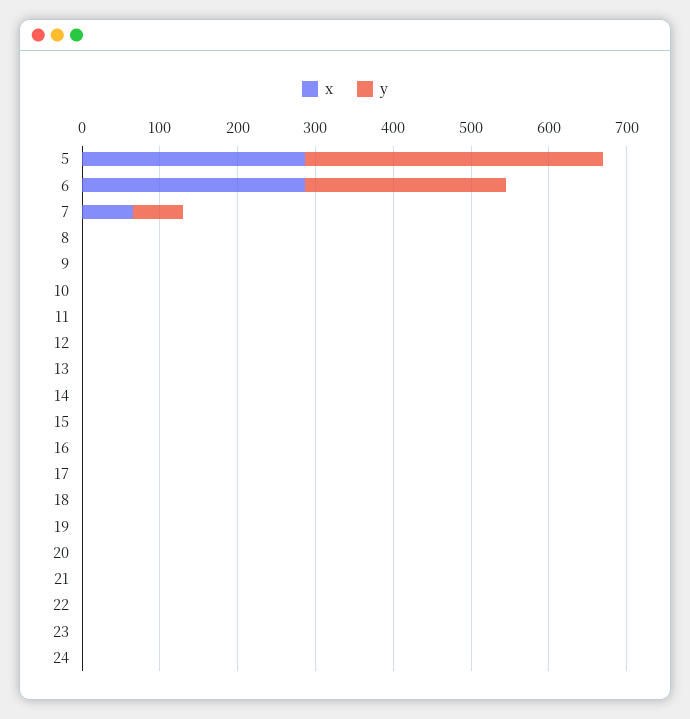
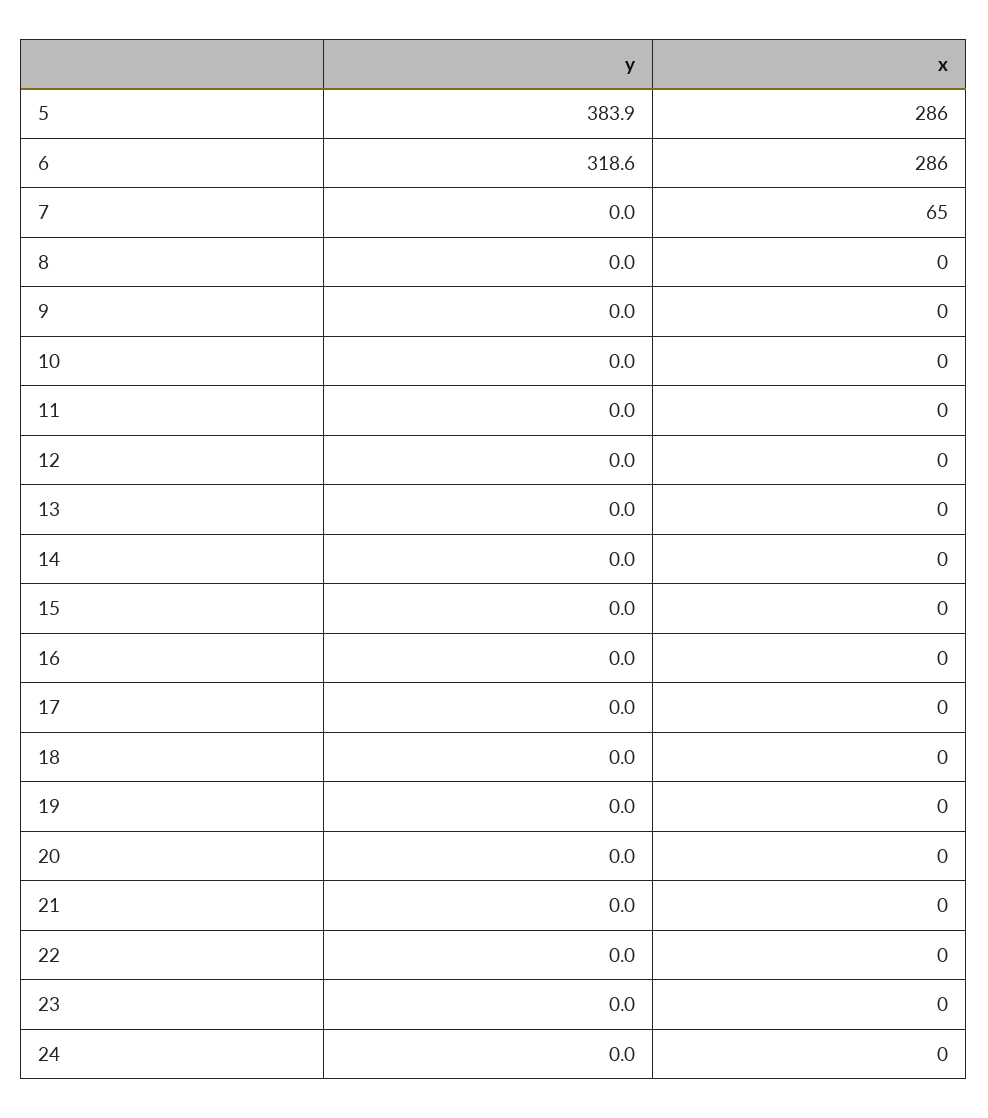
  {
    "x": {
      "5": 286,
      "6": 286,
      "7": 65,
      "8": 0,
      "9": 0,
      "10": 0,
      "11": 0,
      "12": 0,
      "13": 0,
      "14": 0,
      "15": 0,
      "16": 0,
      "17": 0,
      "18": 0,
      "19": 0,
      "20": 0,
      "21": 0,
      "22": 0,
      "23": 0,
      "24": 0
    },
    "y": {
      "5": 383.9,
-     "6": 260,
+     "6": 318.6,
-     "7": 60,
+     "7": 0,
      "8": 0,
      "9": 0,
      "10": 0,
      "11": 0,
      "12": 0,
      "13": 0,
      "14": 0,
      "15": 0,
      "16": 0,
      "17": 0,
      "18": 0,
      "19": 0,
      "20": 0,
      "21": 0,
      "22": 0,
      "23": 0,
      "24": 0
    }
  }

